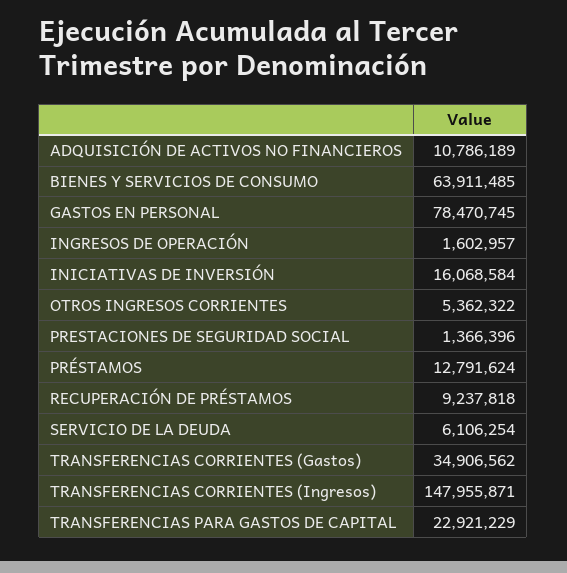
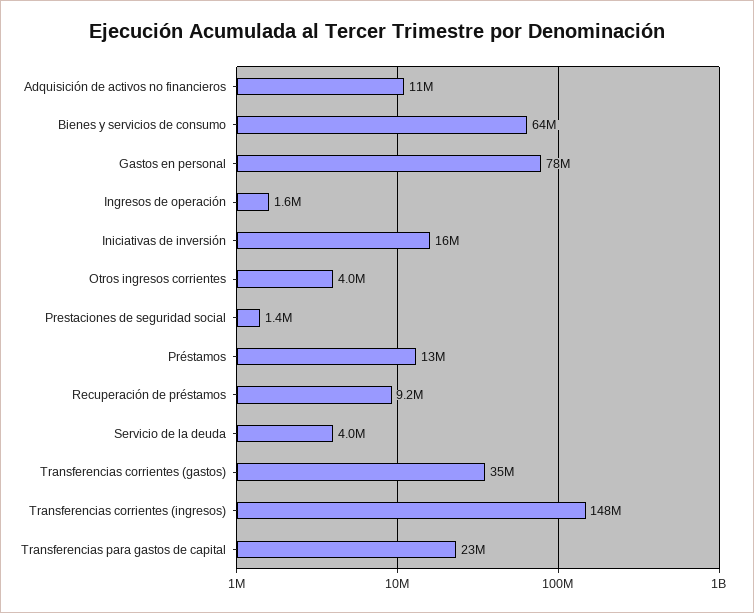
  {
    "ADQUISICIÓN DE ACTIVOS NO FINANCIEROS": 10786189,
    "BIENES Y SERVICIOS DE CONSUMO": 63911485,
    "GASTOS EN PERSONAL": 78470745,
    "INGRESOS DE OPERACIÓN": 1602957,
    "INICIATIVAS DE INVERSIÓN": 16068584,
-   "OTROS INGRESOS CORRIENTES": 5362322,
+   "OTROS INGRESOS CORRIENTES": 4000000,
    "PRESTACIONES DE SEGURIDAD SOCIAL": 1366396,
    "PRÉSTAMOS": 12791624,
    "RECUPERACIÓN DE PRÉSTAMOS": 9237818,
-   "SERVICIO DE LA DEUDA": 6106254,
+   "SERVICIO DE LA DEUDA": 4000000,
    "TRANSFERENCIAS CORRIENTES (Gastos)": 34906562,
    "TRANSFERENCIAS CORRIENTES (Ingresos)": 147955871,
    "TRANSFERENCIAS PARA GASTOS DE CAPITAL": 22921229
  }

